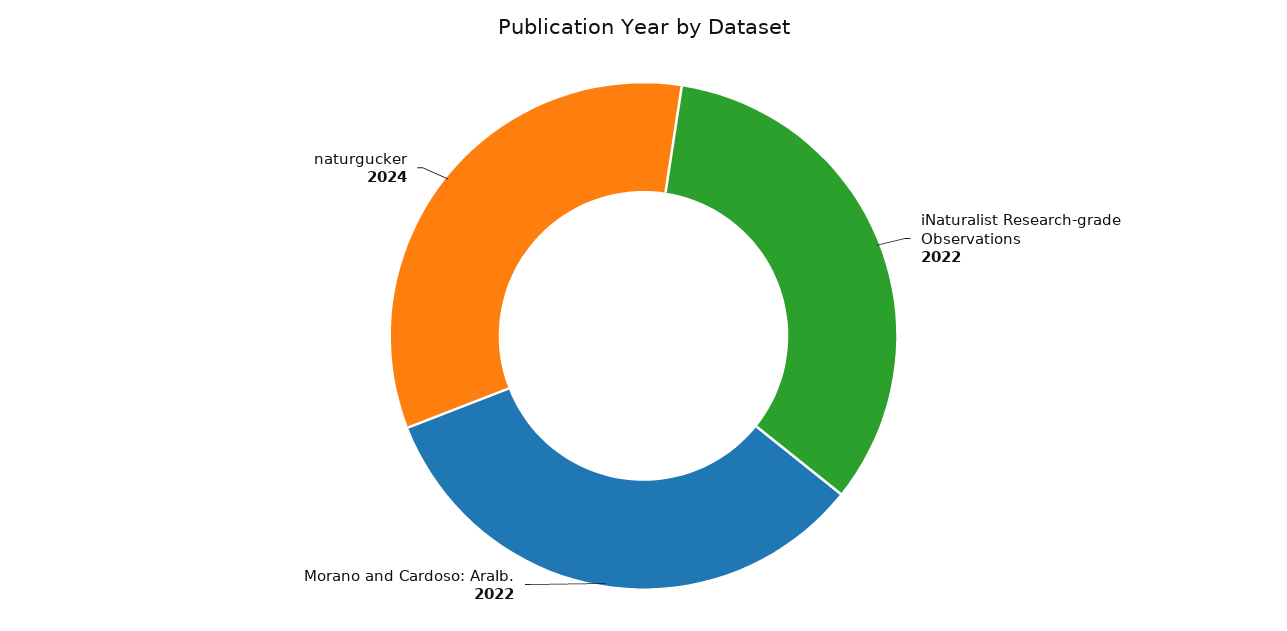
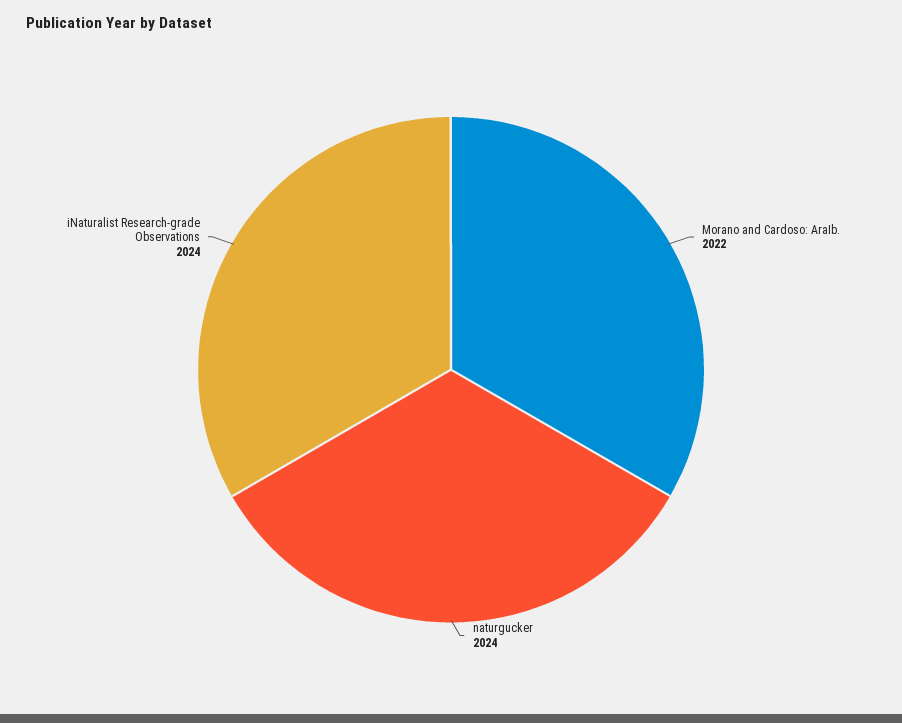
  {
-   "iNaturalist Research-grade Observations": 2022,
+   "iNaturalist Research-grade Observations": 2024,
    "Morano and Cardoso: AraIb.": 2022,
    "naturgucker": 2024
  }

